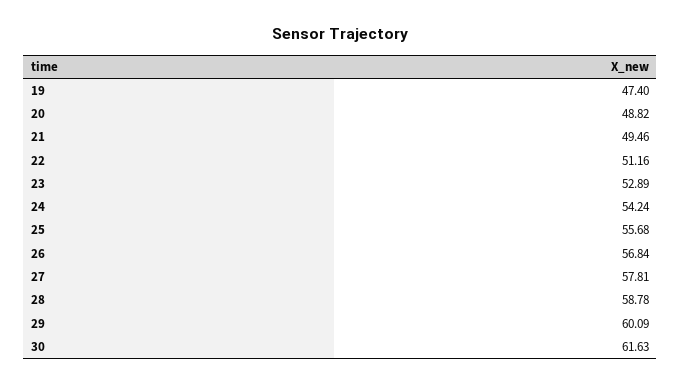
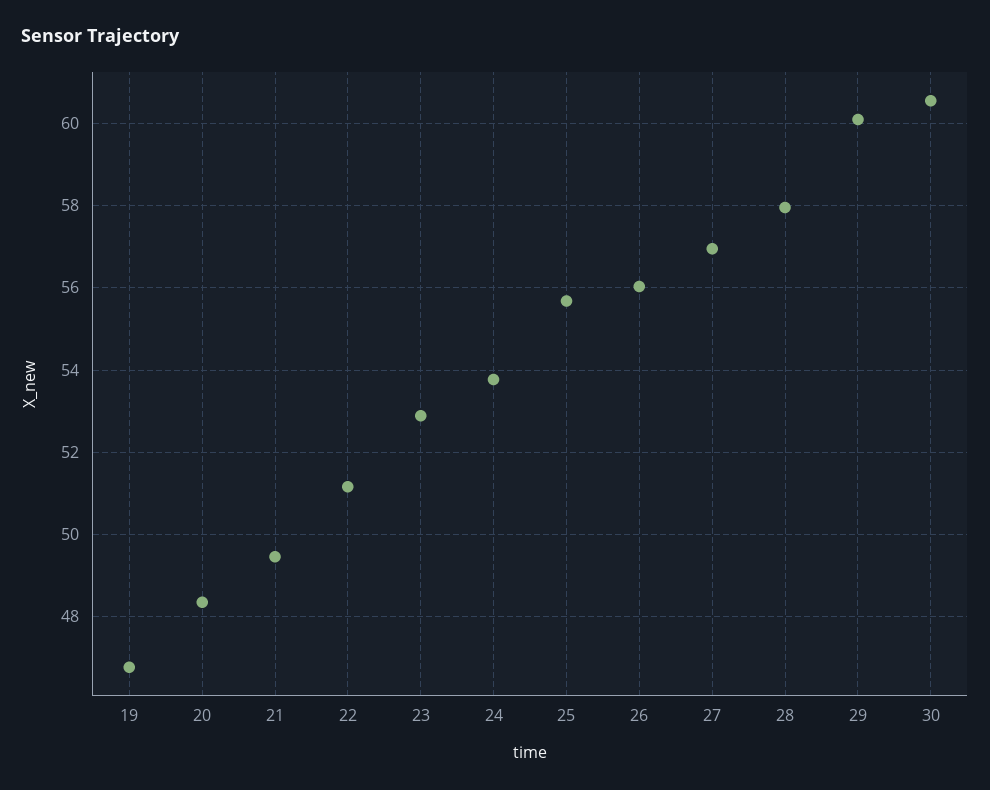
  {
-   "19": 47.4,
+   "19": 46.8,
-   "20": 48.82,
+   "20": 48.4,
    "21": 49.46,
    "22": 51.16,
    "23": 52.89,
-   "24": 54.24,
+   "24": 53.8,
    "25": 55.68,
-   "26": 56.84,
+   "26": 56,
-   "27": 57.81,
+   "27": 57,
-   "28": 58.78,
+   "28": 58,
    "29": 60.09,
-   "30": 61.63
+   "30": 60.6
  }

